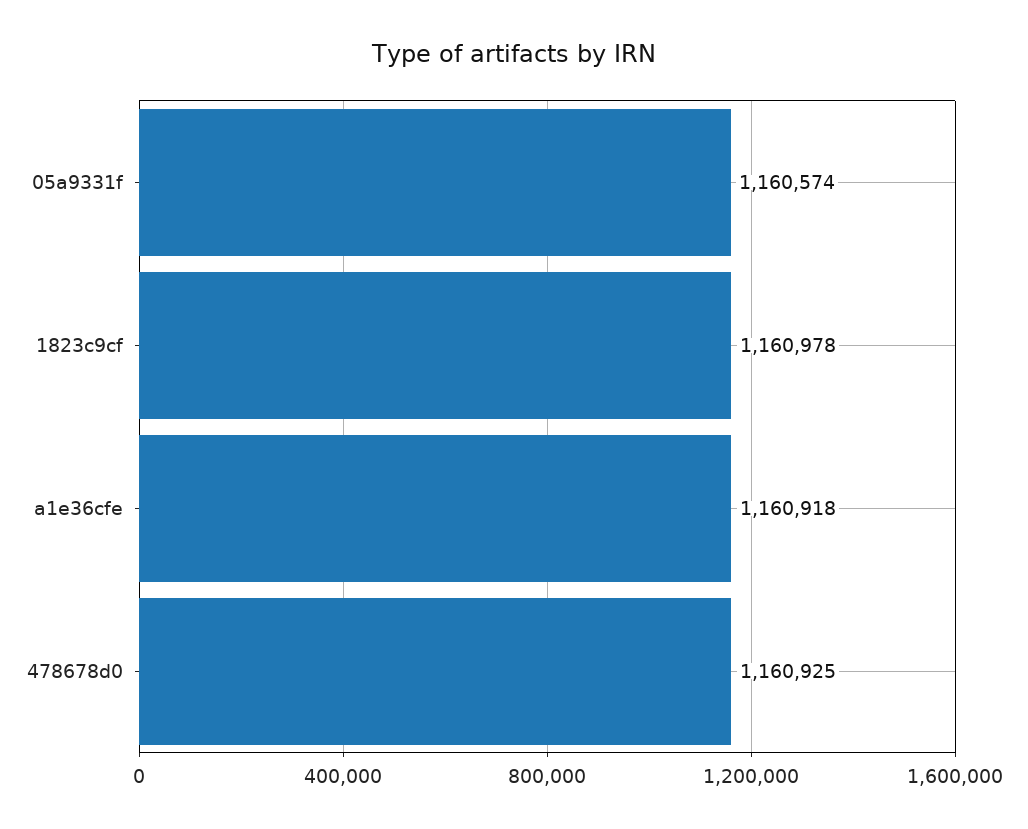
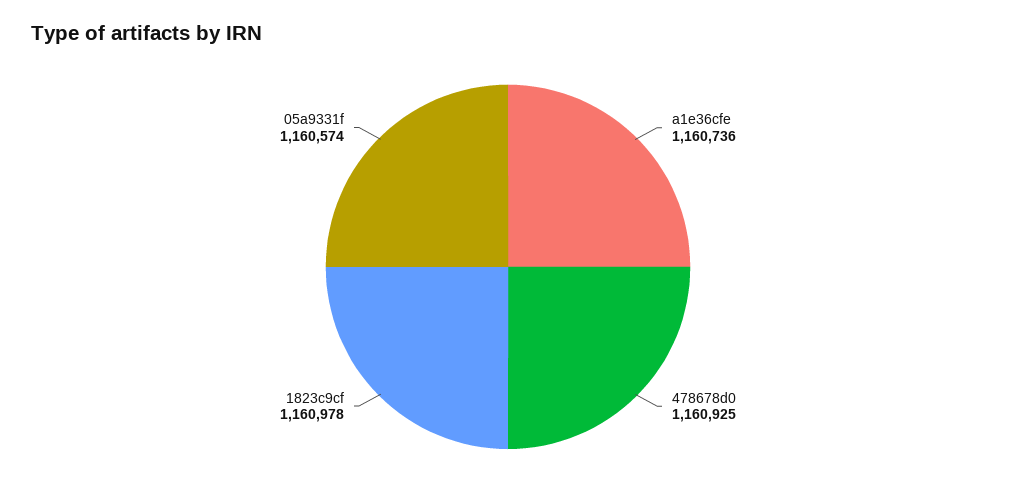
  {
    "05a9331f": 1160574,
    "1823c9cf": 1160978,
-   "a1e36cfe": 1160918,
+   "a1e36cfe": 1160736,
    "478678d0": 1160925
  }

